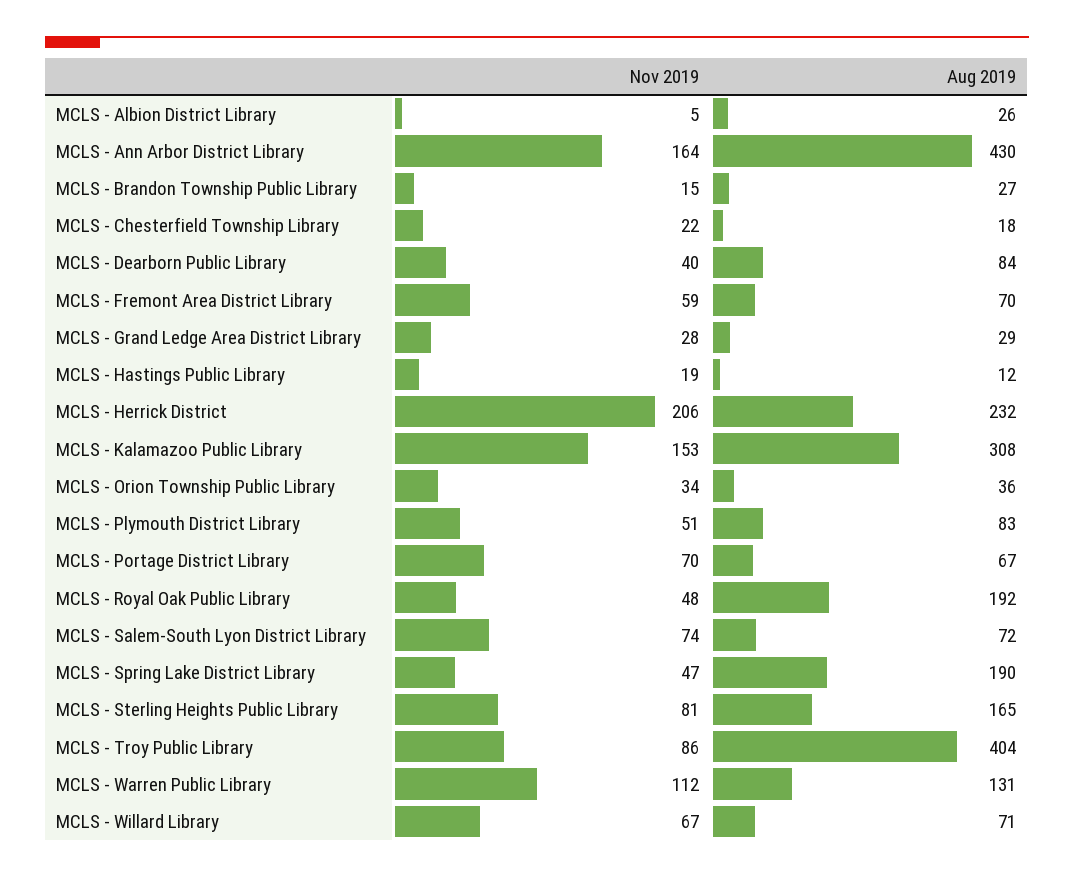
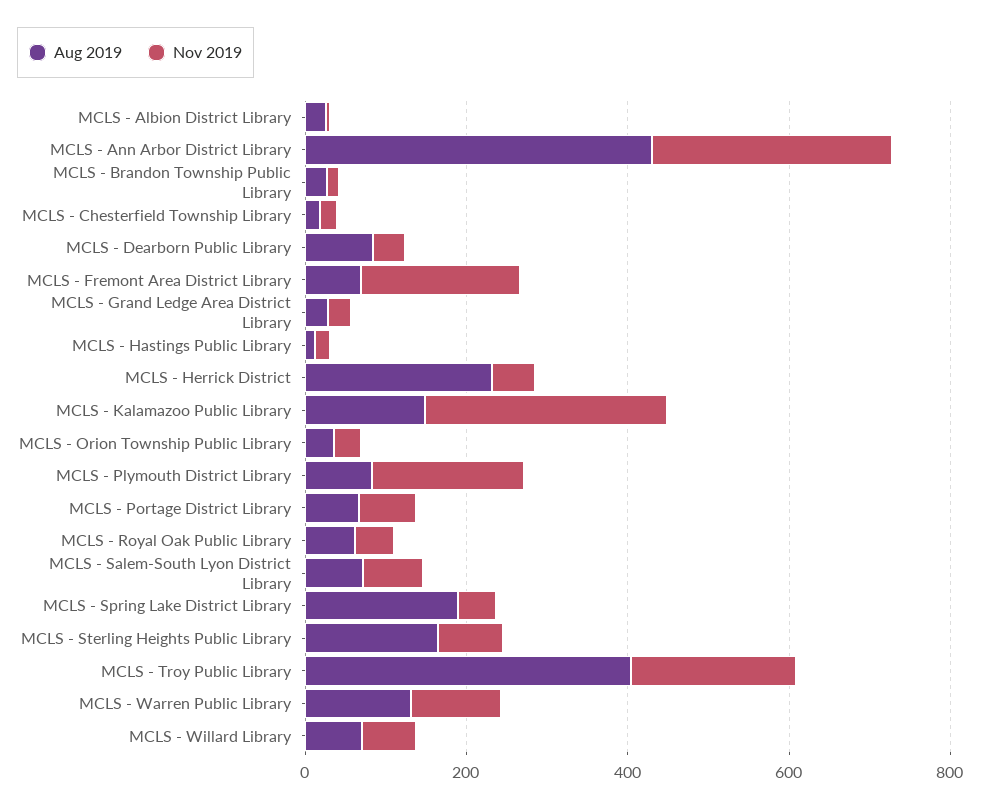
  {
    "Nov 2019": {
      "MCLS - Albion District Library": 5,
-     "MCLS - Ann Arbor District Library": 164,
+     "MCLS - Ann Arbor District Library": 300,
      "MCLS - Brandon Township Public Library": 15,
      "MCLS - Chesterfield Township Library": 22,
      "MCLS - Dearborn Public Library": 40,
-     "MCLS - Fremont Area District Library": 59,
+     "MCLS - Fremont Area District Library": 200,
      "MCLS - Grand Ledge Area District Library": 28,
      "MCLS - Hastings Public Library": 19,
-     "MCLS - Herrick District": 206,
+     "MCLS - Herrick District": 50,
-     "MCLS - Kalamazoo Public Library": 153,
+     "MCLS - Kalamazoo Public Library": 300,
      "MCLS - Orion Township Public Library": 34,
-     "MCLS - Plymouth District Library": 51,
+     "MCLS - Plymouth District Library": 200,
      "MCLS - Portage District Library": 70,
      "MCLS - Royal Oak Public Library": 48,
      "MCLS - Salem-South Lyon District Library": 74,
      "MCLS - Spring Lake District Library": 47,
      "MCLS - Sterling Heights Public Library": 81,
-     "MCLS - Troy Public Library": 86,
+     "MCLS - Troy Public Library": 200,
      "MCLS - Warren Public Library": 112,
      "MCLS - Willard Library": 67
    },
    "Aug 2019": {
      "MCLS - Albion District Library": 26,
      "MCLS - Ann Arbor District Library": 430,
      "MCLS - Brandon Township Public Library": 27,
      "MCLS - Chesterfield Township Library": 18,
      "MCLS - Dearborn Public Library": 84,
      "MCLS - Fremont Area District Library": 70,
      "MCLS - Grand Ledge Area District Library": 29,
      "MCLS - Hastings Public Library": 12,
      "MCLS - Herrick District": 232,
-     "MCLS - Kalamazoo Public Library": 308,
+     "MCLS - Kalamazoo Public Library": 150,
      "MCLS - Orion Township Public Library": 36,
      "MCLS - Plymouth District Library": 83,
      "MCLS - Portage District Library": 67,
-     "MCLS - Royal Oak Public Library": 192,
+     "MCLS - Royal Oak Public Library": 50,
      "MCLS - Salem-South Lyon District Library": 72,
      "MCLS - Spring Lake District Library": 190,
      "MCLS - Sterling Heights Public Library": 165,
      "MCLS - Troy Public Library": 404,
      "MCLS - Warren Public Library": 131,
      "MCLS - Willard Library": 71
    }
  }

